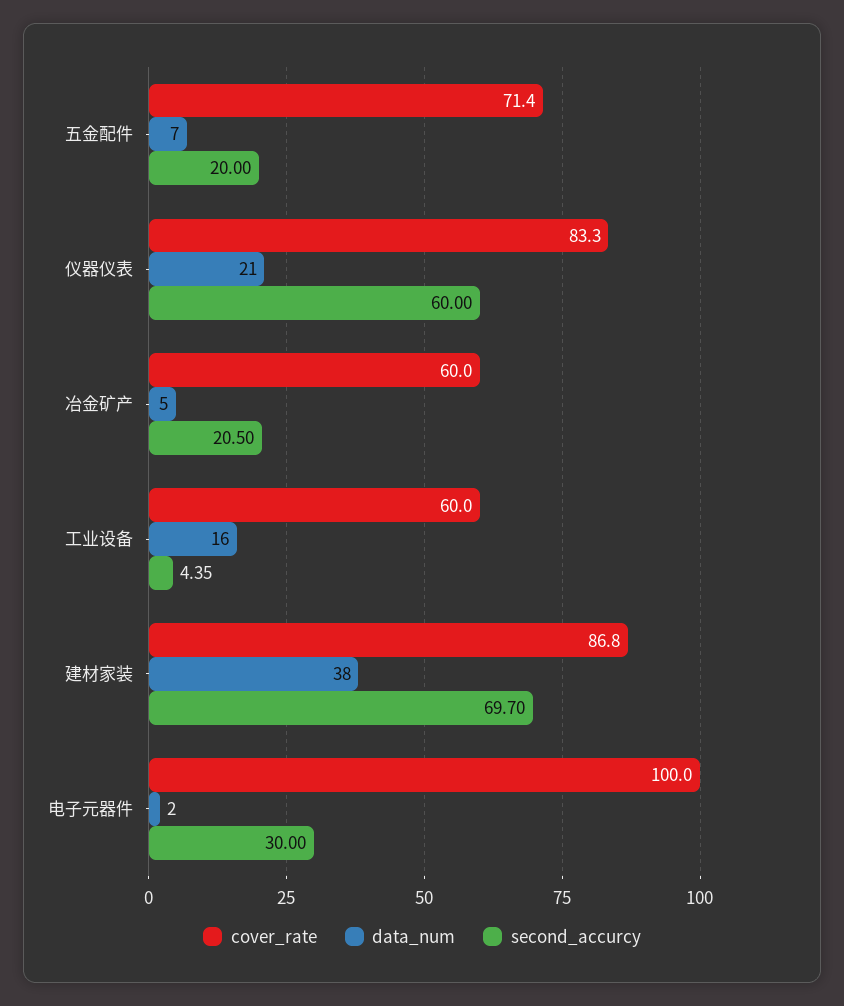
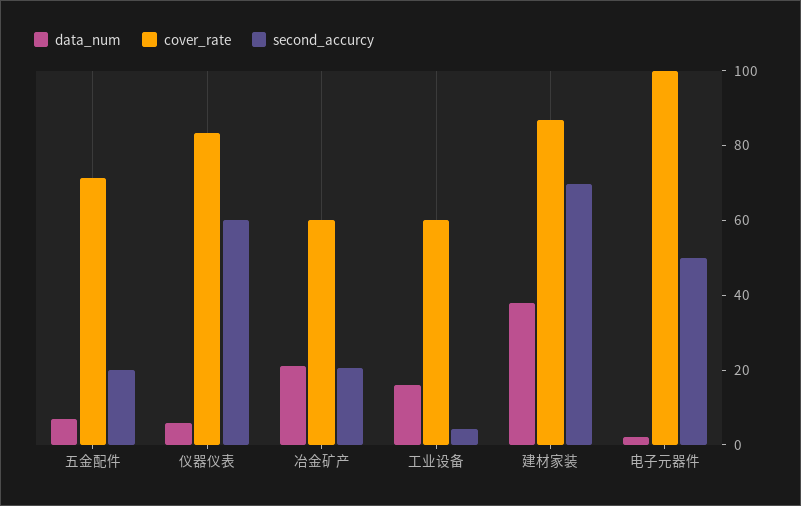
  {
    "cover_rate": {
      "五金配件": 71.4,
      "仪器仪表": 83.3,
      "冶金矿产": 60,
      "工业设备": 60,
      "建材家装": 86.8,
      "电子元器件": 100
    },
    "data_num": {
      "五金配件": 7,
-     "仪器仪表": 21,
+     "仪器仪表": 5,
-     "冶金矿产": 5,
+     "冶金矿产": 20,
      "工业设备": 16,
      "建材家装": 38,
      "电子元器件": 2
    },
    "second_accurcy": {
      "五金配件": 20,
      "仪器仪表": 60,
      "冶金矿产": 20.5,
      "工业设备": 4.35,
      "建材家装": 69.7,
-     "电子元器件": 30
+     "电子元器件": 50
    }
  }

